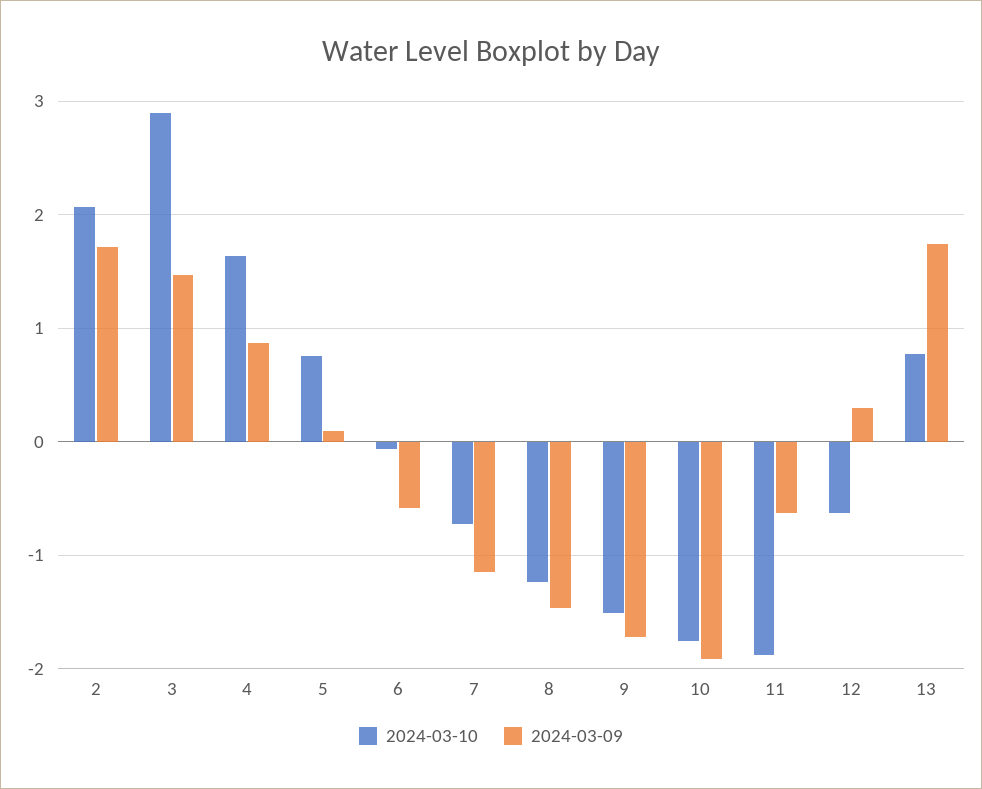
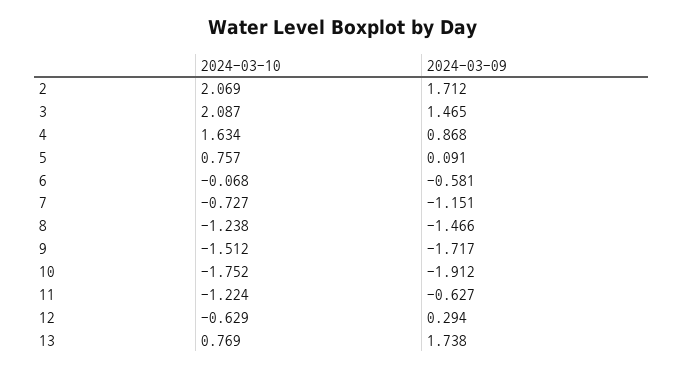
  {
    "2024-03-10": {
      "2": 2.069,
-     "3": 2.9,
+     "3": 2.087,
      "4": 1.634,
      "5": 0.757,
      "6": -0.068,
      "7": -0.727,
      "8": -1.238,
      "9": -1.512,
      "10": -1.752,
-     "11": -1.9,
+     "11": -1.224,
      "12": -0.629,
      "13": 0.769
    },
    "2024-03-09": {
      "2": 1.712,
      "3": 1.465,
      "4": 0.868,
      "5": 0.091,
      "6": -0.581,
      "7": -1.151,
      "8": -1.466,
      "9": -1.717,
      "10": -1.912,
      "11": -0.627,
      "12": 0.294,
      "13": 1.738
    }
  }

